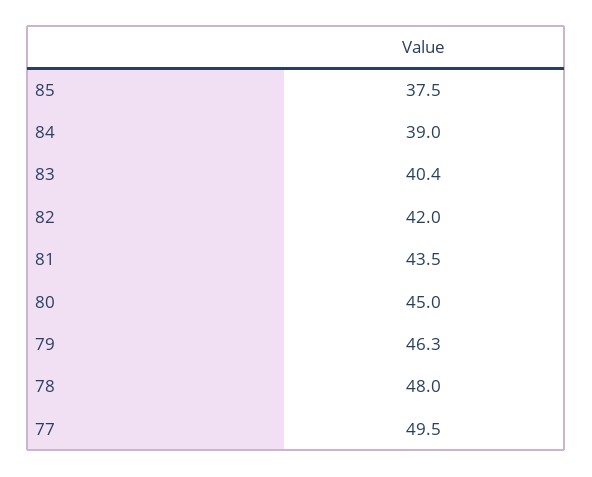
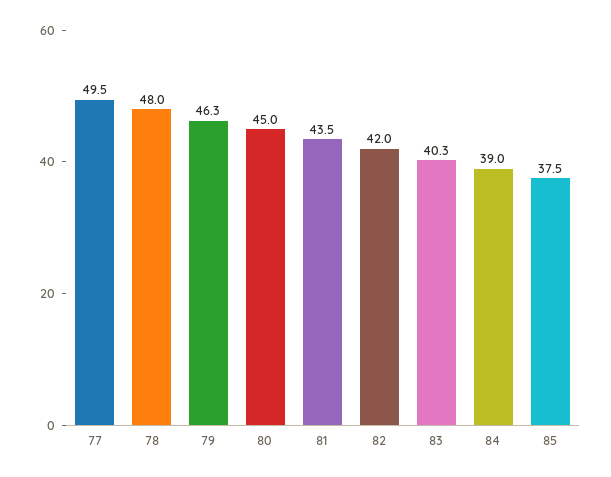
  {
    "85": 37.5,
    "84": 39,
-   "83": 40.4,
+   "83": 40.3,
    "82": 42,
    "81": 43.5,
    "80": 45,
    "79": 46.3,
    "78": 48,
    "77": 49.5
  }

